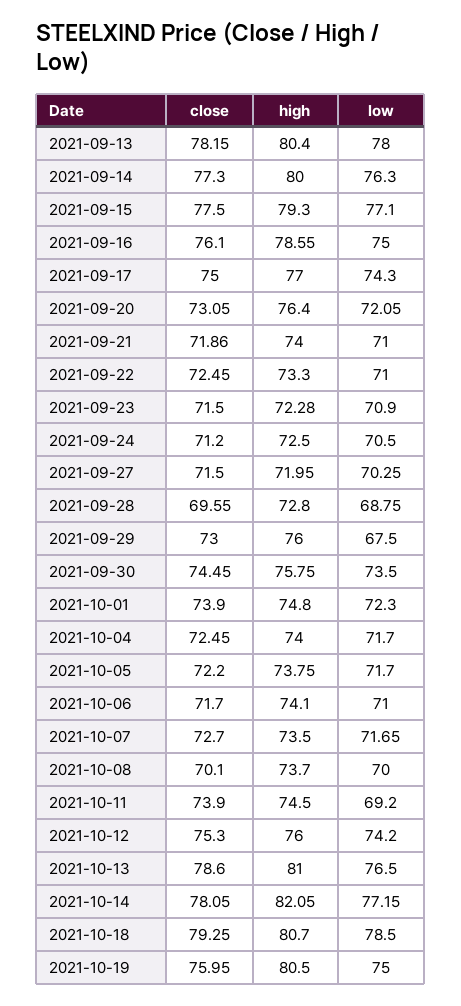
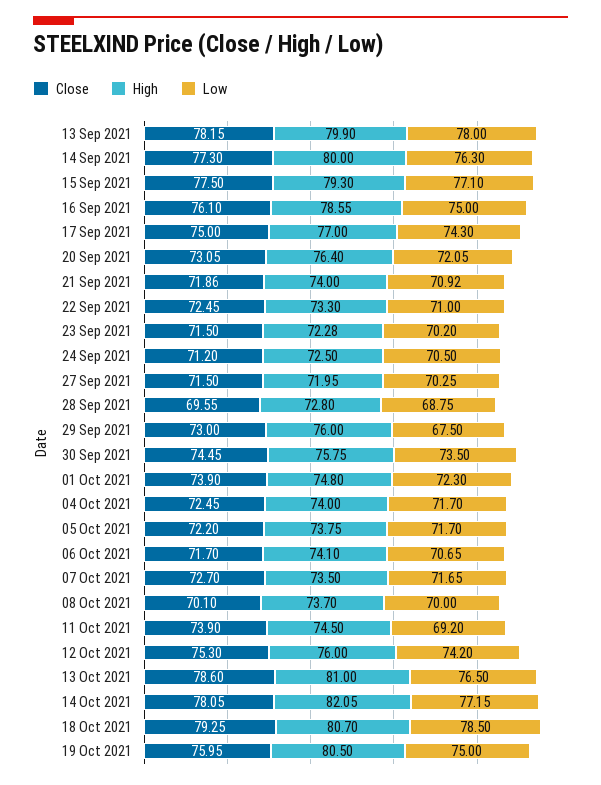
  {
    "close": {
      "2021-09-13": 78.15,
      "2021-09-14": 77.3,
      "2021-09-15": 77.5,
      "2021-09-16": 76.1,
      "2021-09-17": 75,
      "2021-09-20": 73.05,
      "2021-09-21": 71.86,
      "2021-09-22": 72.45,
      "2021-09-23": 71.5,
      "2021-09-24": 71.2,
      "2021-09-27": 71.5,
      "2021-09-28": 69.55,
      "2021-09-29": 73,
      "2021-09-30": 74.45,
      "2021-10-01": 73.9,
      "2021-10-04": 72.45,
      "2021-10-05": 72.2,
      "2021-10-06": 71.7,
      "2021-10-07": 72.7,
      "2021-10-08": 70.1,
      "2021-10-11": 73.9,
      "2021-10-12": 75.3,
      "2021-10-13": 78.6,
      "2021-10-14": 78.05,
      "2021-10-18": 79.25,
      "2021-10-19": 75.95
    },
    "high": {
-     "2021-09-13": 80.4,
+     "2021-09-13": 79.9,
      "2021-09-14": 80,
      "2021-09-15": 79.3,
      "2021-09-16": 78.55,
      "2021-09-17": 77,
      "2021-09-20": 76.4,
      "2021-09-21": 74,
      "2021-09-22": 73.3,
      "2021-09-23": 72.28,
      "2021-09-24": 72.5,
      "2021-09-27": 71.95,
      "2021-09-28": 72.8,
      "2021-09-29": 76,
      "2021-09-30": 75.75,
      "2021-10-01": 74.8,
      "2021-10-04": 74,
      "2021-10-05": 73.75,
      "2021-10-06": 74.1,
      "2021-10-07": 73.5,
      "2021-10-08": 73.7,
      "2021-10-11": 74.5,
      "2021-10-12": 76,
      "2021-10-13": 81,
      "2021-10-14": 82.05,
      "2021-10-18": 80.7,
      "2021-10-19": 80.5
    },
    "low": {
      "2021-09-13": 78,
      "2021-09-14": 76.3,
      "2021-09-15": 77.1,
      "2021-09-16": 75,
      "2021-09-17": 74.3,
      "2021-09-20": 72.05,
-     "2021-09-21": 71,
+     "2021-09-21": 70.92,
      "2021-09-22": 71,
-     "2021-09-23": 70.9,
+     "2021-09-23": 70.2,
      "2021-09-24": 70.5,
      "2021-09-27": 70.25,
      "2021-09-28": 68.75,
      "2021-09-29": 67.5,
      "2021-09-30": 73.5,
      "2021-10-01": 72.3,
      "2021-10-04": 71.7,
      "2021-10-05": 71.7,
-     "2021-10-06": 71,
+     "2021-10-06": 70.65,
      "2021-10-07": 71.65,
      "2021-10-08": 70,
      "2021-10-11": 69.2,
      "2021-10-12": 74.2,
      "2021-10-13": 76.5,
      "2021-10-14": 77.15,
      "2021-10-18": 78.5,
      "2021-10-19": 75
    }
  }

